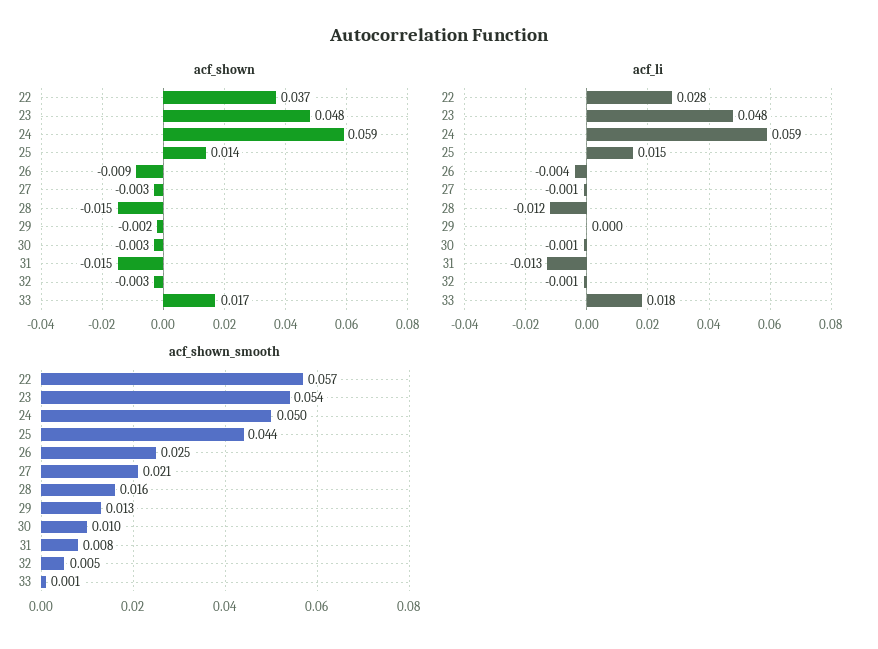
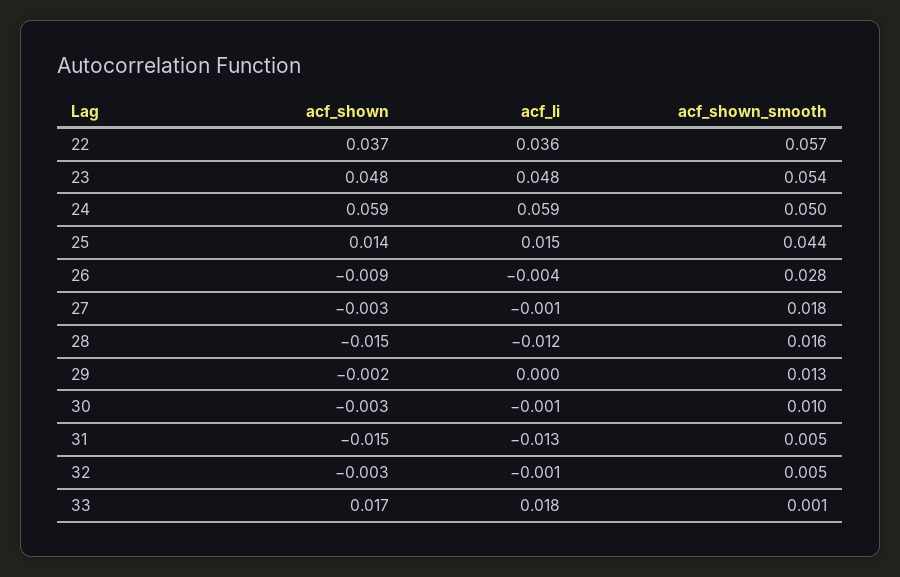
  {
    "acf_shown": {
      "22": 0.037,
      "23": 0.048,
      "24": 0.059,
      "25": 0.014,
      "26": -0.009,
      "27": -0.003,
      "28": -0.015,
      "29": -0.002,
      "30": -0.003,
      "31": -0.015,
      "32": -0.003,
      "33": 0.017
    },
    "acf_li": {
-     "22": 0.028,
+     "22": 0.036,
      "23": 0.048,
      "24": 0.059,
      "25": 0.015,
      "26": -0.004,
      "27": -0.001,
      "28": -0.012,
      "29": 0,
      "30": -0.001,
      "31": -0.013,
      "32": -0.001,
      "33": 0.018
    },
    "acf_shown_smooth": {
      "22": 0.057,
      "23": 0.054,
      "24": 0.05,
      "25": 0.044,
-     "26": 0.025,
+     "26": 0.028,
-     "27": 0.021,
+     "27": 0.018,
      "28": 0.016,
      "29": 0.013,
      "30": 0.01,
-     "31": 0.008,
+     "31": 0.005,
      "32": 0.005,
      "33": 0.001
    }
  }

